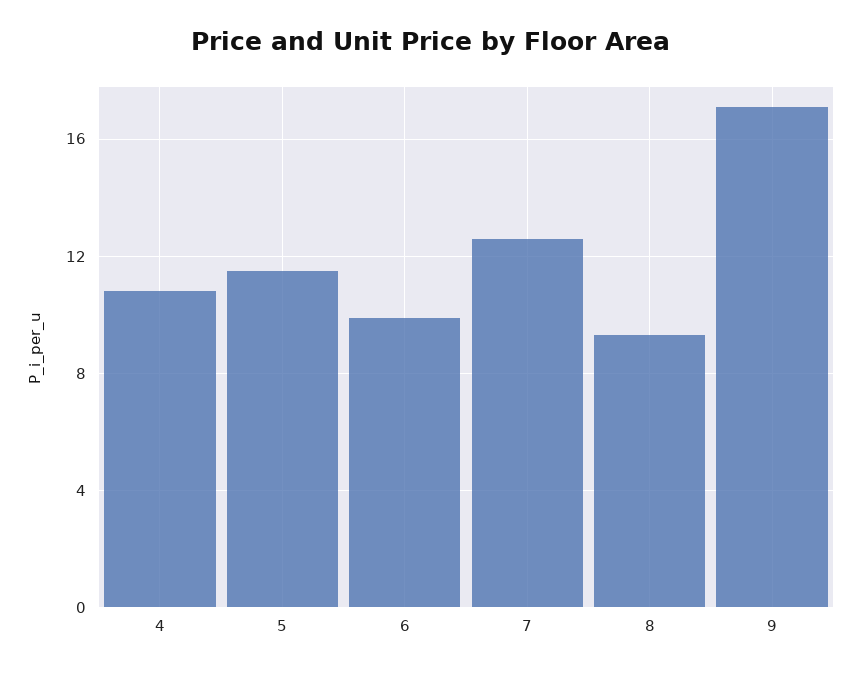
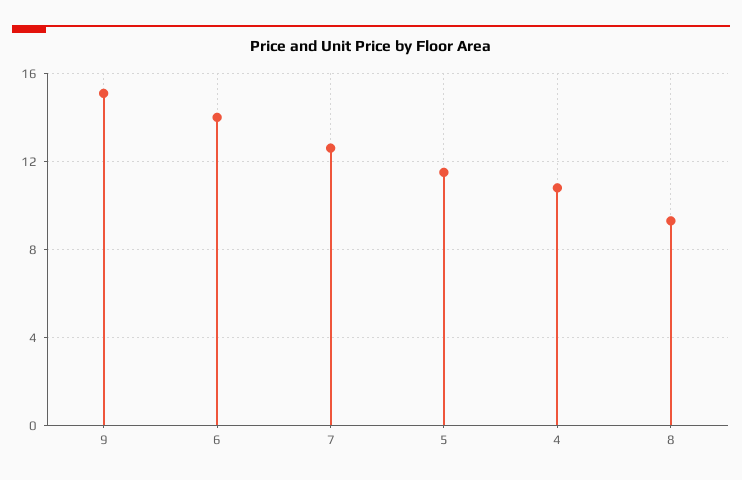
  {
    "4": 11,
    "5": 11.5,
-   "6": 10,
+   "6": 14,
    "7": 12.5,
    "8": 9.5,
-   "9": 17
+   "9": 15
  }

